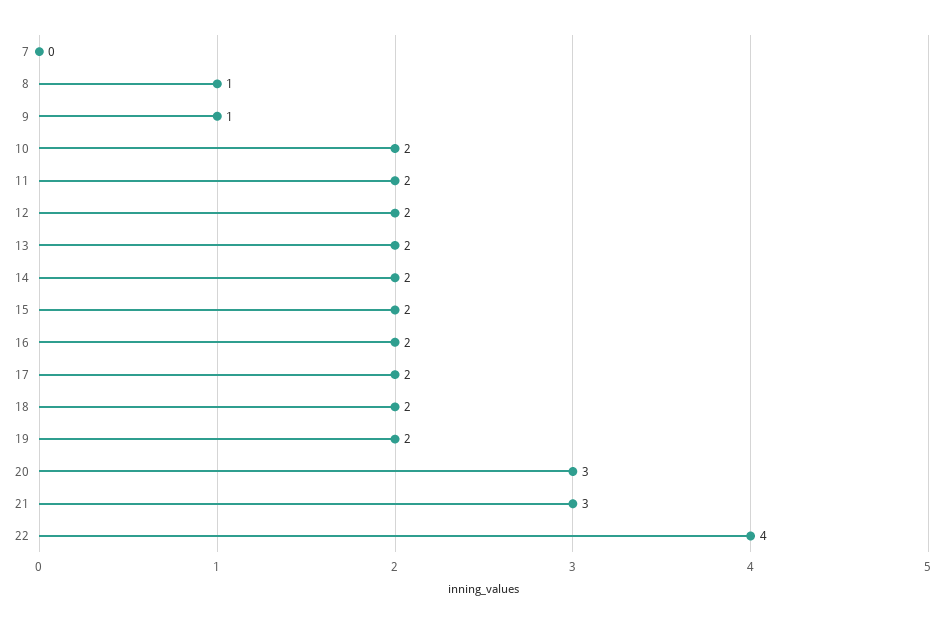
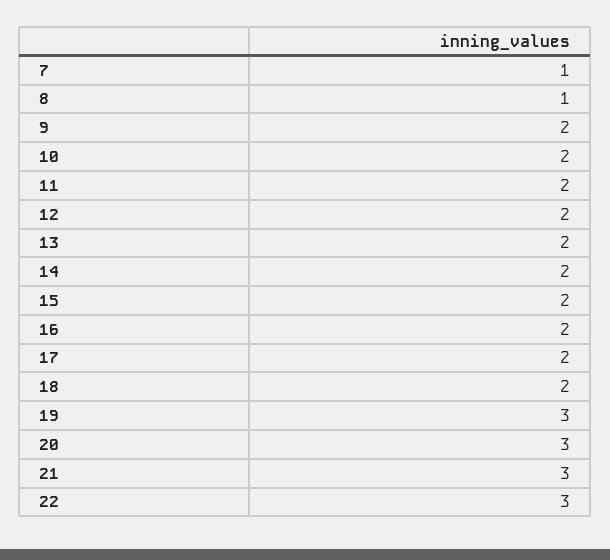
  {
-   "7": 0,
+   "7": 1,
    "8": 1,
-   "9": 1,
+   "9": 2,
    "10": 2,
    "11": 2,
    "12": 2,
    "13": 2,
    "14": 2,
    "15": 2,
    "16": 2,
    "17": 2,
    "18": 2,
-   "19": 2,
+   "19": 3,
    "20": 3,
    "21": 3,
-   "22": 4
+   "22": 3
  }

